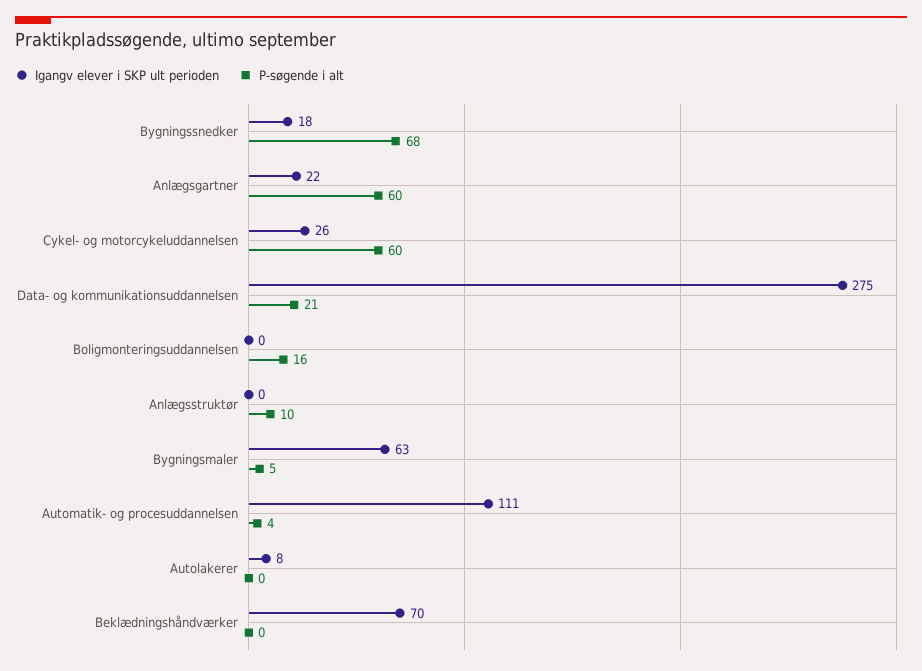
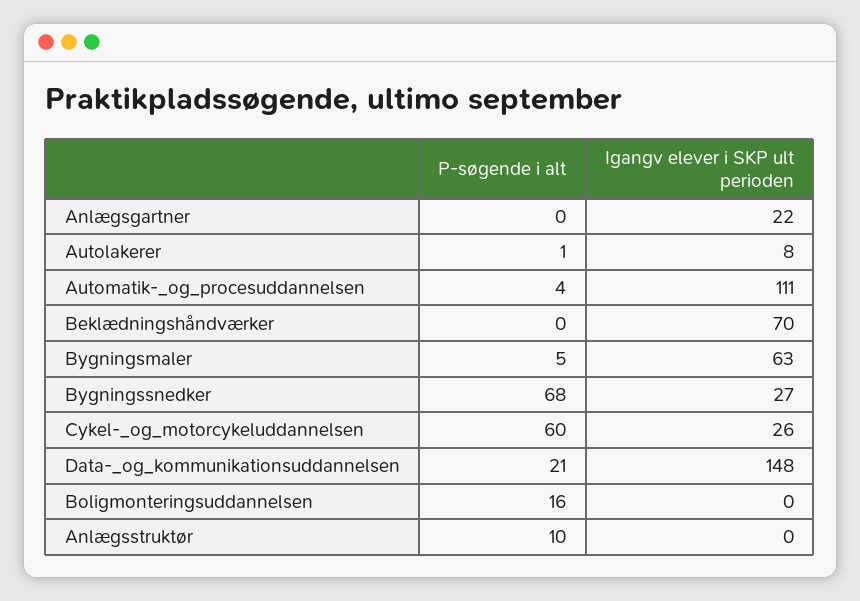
  {
    "Igangv elever i SKP ult perioden": {
-     "Bygningssnedker": 18,
+     "Bygningssnedker": 27,
      "Anlægsgartner": 22,
      "Cykel- og motorcykeluddannelsen": 26,
-     "Data- og kommunikationsuddannelsen": 275,
+     "Data- og kommunikationsuddannelsen": 148,
      "Boligmonteringsuddannelsen": 0,
      "Anlægsstruktør": 0,
      "Bygningsmaler": 63,
      "Automatik- og procesuddannelsen": 111,
      "Autolakerer": 8,
      "Beklædningshåndværker": 70
    },
    "P-søgende i alt": {
      "Bygningssnedker": 68,
-     "Anlægsgartner": 60,
+     "Anlægsgartner": 0,
      "Cykel- og motorcykeluddannelsen": 60,
      "Data- og kommunikationsuddannelsen": 21,
      "Boligmonteringsuddannelsen": 16,
      "Anlægsstruktør": 10,
      "Bygningsmaler": 5,
      "Automatik- og procesuddannelsen": 4,
-     "Autolakerer": 0,
+     "Autolakerer": 1,
      "Beklædningshåndværker": 0
    }
  }

